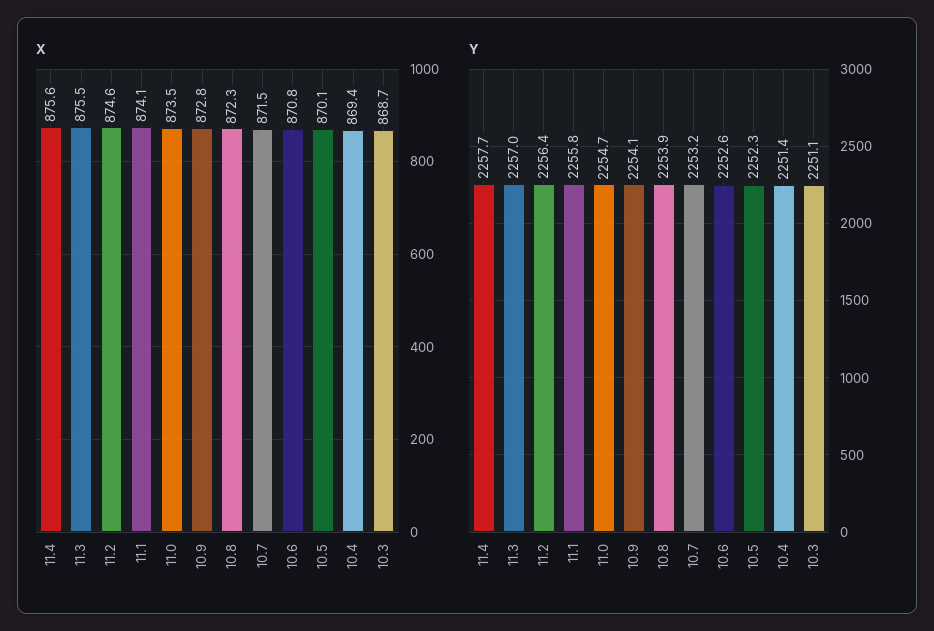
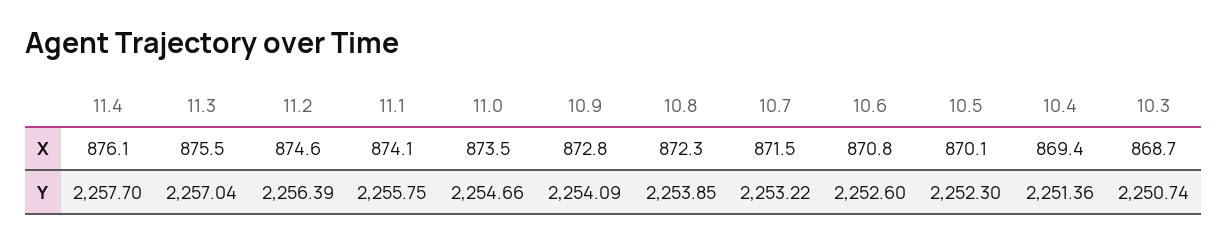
  {
    "X": {
-     "11.4": 875.6,
+     "11.4": 876.1,
      "11.3": 875.5,
      "11.2": 874.6,
      "11.1": 874.1,
      "11.0": 873.5,
      "10.9": 872.8,
      "10.8": 872.3,
      "10.7": 871.5,
      "10.6": 870.8,
      "10.5": 870.1,
      "10.4": 869.4,
      "10.3": 868.7
    },
    "Y": {
      "11.4": 2257.7,
      "11.3": 2257.04,
      "11.2": 2256.39,
      "11.1": 2255.75,
      "11.0": 2254.66,
      "10.9": 2254.09,
      "10.8": 2253.85,
      "10.7": 2253.22,
      "10.6": 2252.6,
      "10.5": 2252.3,
      "10.4": 2251.36,
-     "10.3": 2251.1
+     "10.3": 2250.74
    }
  }

